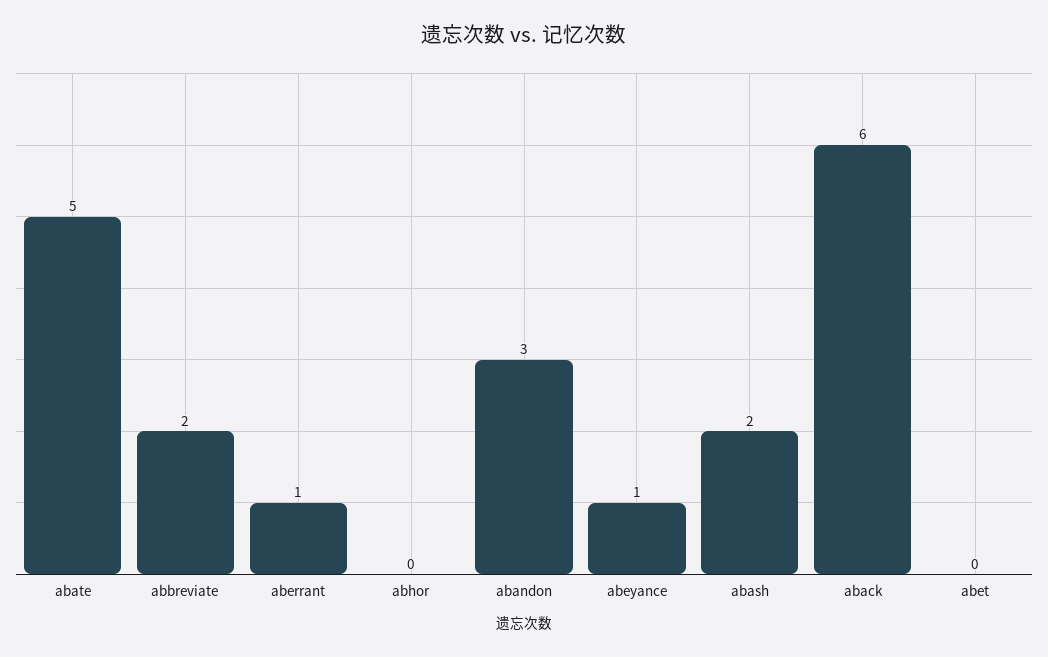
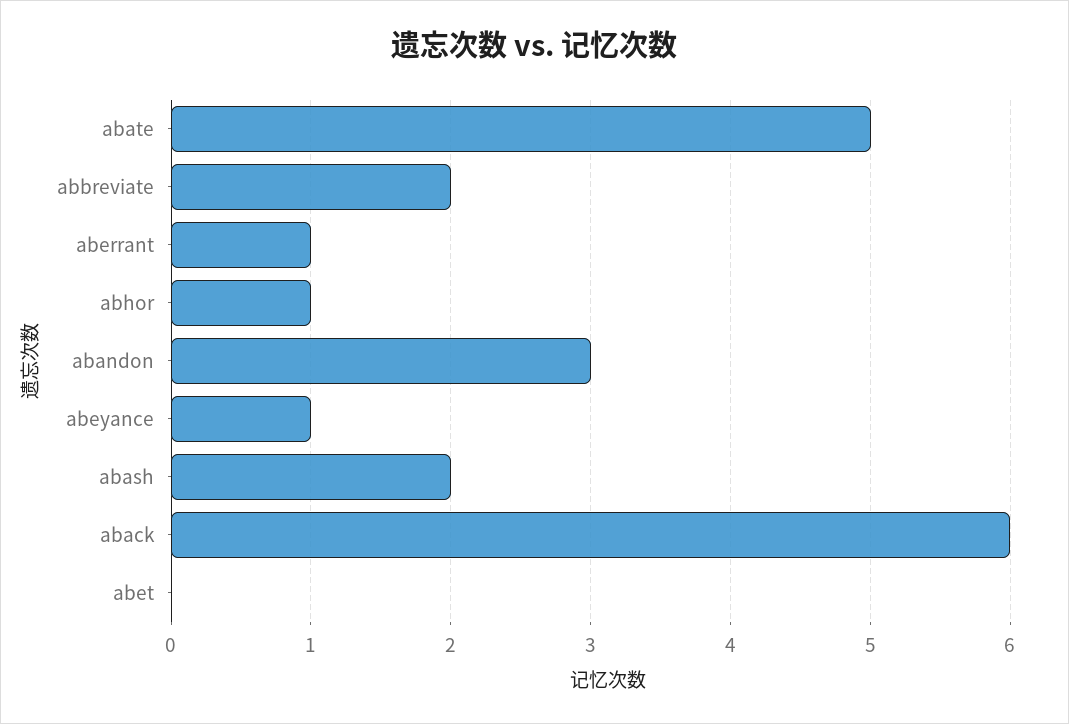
  {
    "abate": 5,
    "abbreviate": 2,
    "aberrant": 1,
-   "abhor": 0,
+   "abhor": 1,
    "abandon": 3,
    "abeyance": 1,
    "abash": 2,
    "aback": 6,
    "abet": 0
  }

